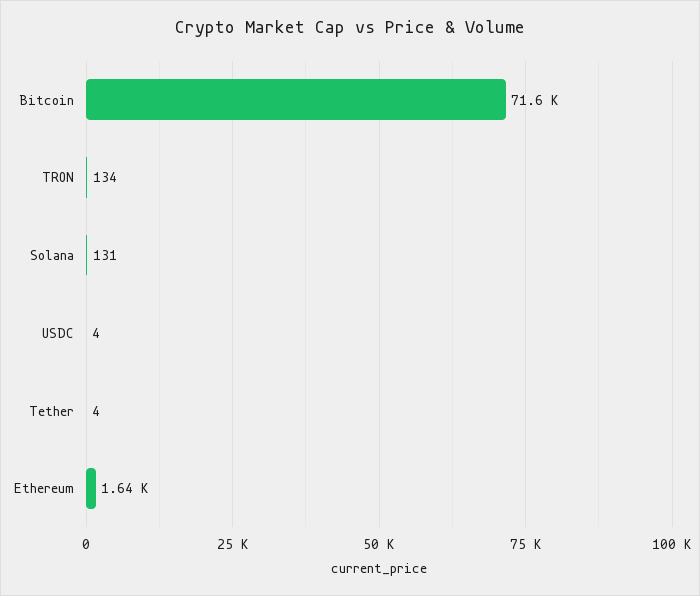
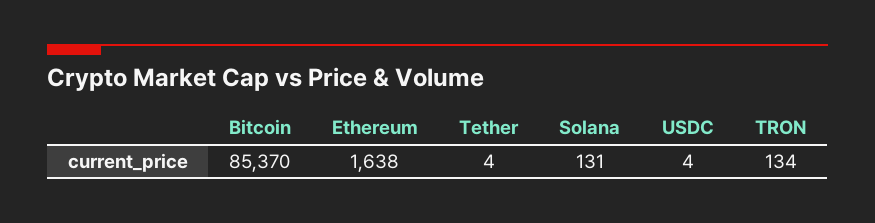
  {
-   "Bitcoin": 71600,
+   "Bitcoin": 85370,
    "TRON": 134,
    "Solana": 131,
    "USDC": 4,
    "Tether": 4,
    "Ethereum": 1638
  }

